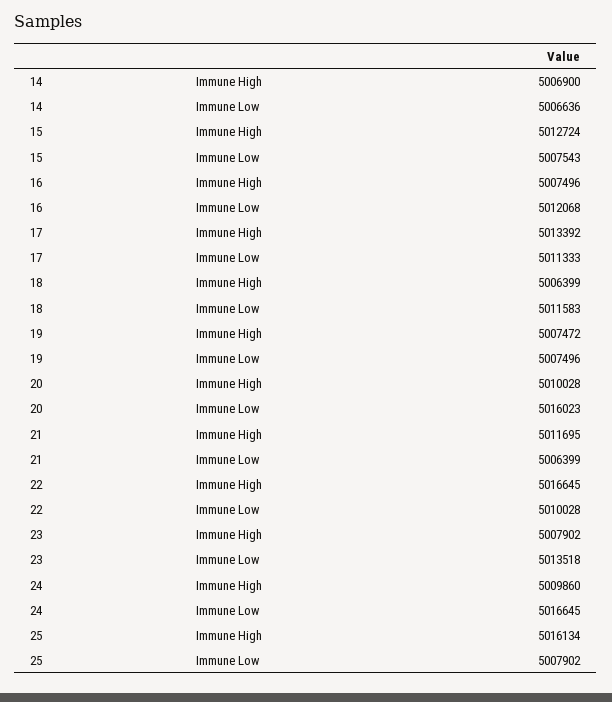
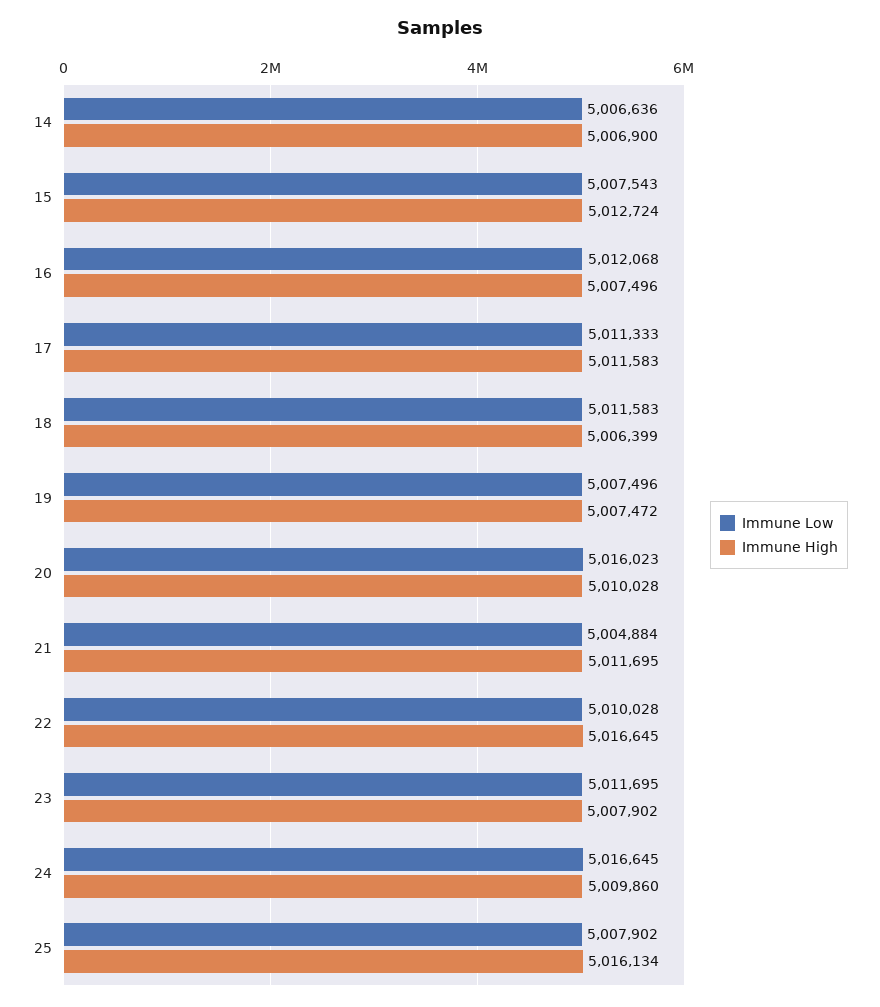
  {
    "Immune High": {
      "14": 5006900,
      "15": 5012724,
      "16": 5007496,
-     "17": 5013392,
+     "17": 5011583,
      "18": 5006399,
      "19": 5007472,
      "20": 5010028,
      "21": 5011695,
      "22": 5016645,
      "23": 5007902,
      "24": 5009860,
      "25": 5016134
    },
    "Immune Low": {
      "14": 5006636,
      "15": 5007543,
      "16": 5012068,
      "17": 5011333,
      "18": 5011583,
      "19": 5007496,
      "20": 5016023,
-     "21": 5006399,
+     "21": 5004884,
      "22": 5010028,
-     "23": 5013518,
+     "23": 5011695,
      "24": 5016645,
      "25": 5007902
    }
  }

